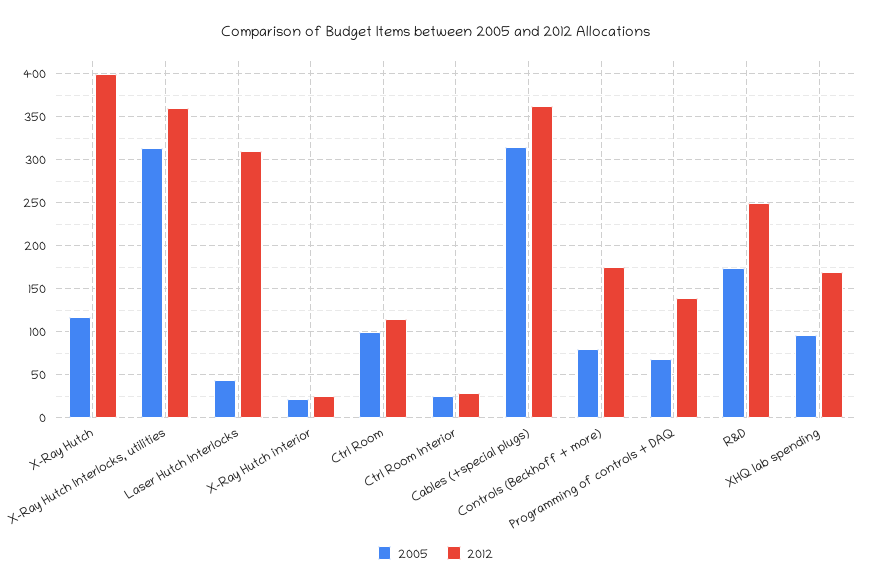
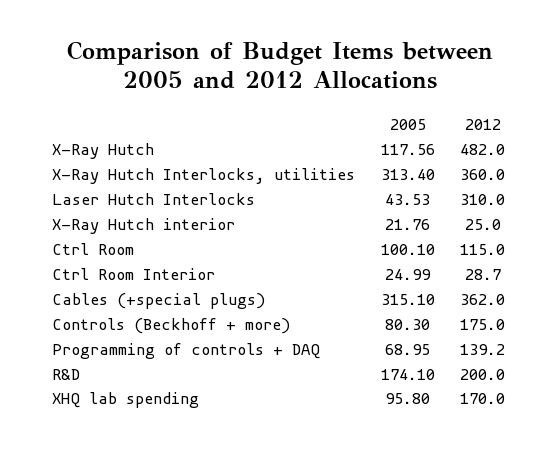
  {
    "2005": {
      "X-Ray Hutch": 117.56,
      "X-Ray Hutch Interlocks, utilities": 313.4,
      "Laser Hutch Interlocks": 43.53,
      "X-Ray Hutch interior": 21.76,
      "Ctrl Room": 100.1,
      "Ctrl Room Interior": 24.99,
      "Cables (+special plugs)": 315.1,
      "Controls (Beckhoff + more)": 80.3,
      "Programming of controls + DAQ": 68.95,
      "R&D": 174.1,
      "XHQ lab spending": 95.8
    },
    "2012": {
-     "X-Ray Hutch": 400,
+     "X-Ray Hutch": 482,
      "X-Ray Hutch Interlocks, utilities": 360,
      "Laser Hutch Interlocks": 310,
      "X-Ray Hutch interior": 25,
      "Ctrl Room": 115,
      "Ctrl Room Interior": 28.7,
      "Cables (+special plugs)": 362,
      "Controls (Beckhoff + more)": 175,
      "Programming of controls + DAQ": 139.2,
-     "R&D": 250,
+     "R&D": 200,
      "XHQ lab spending": 170
    }
  }

